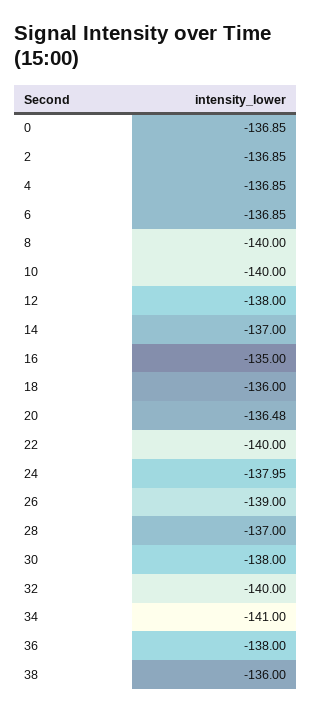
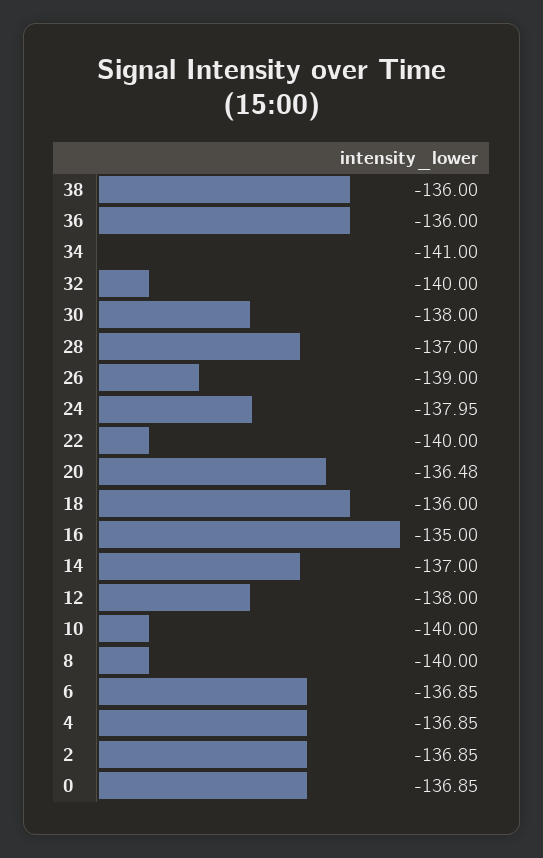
  {
    "0": -136.85,
    "2": -136.85,
    "4": -136.85,
    "6": -136.85,
    "8": -140,
    "10": -140,
    "12": -138,
    "14": -137,
    "16": -135,
    "18": -136,
    "20": -136.48,
    "22": -140,
    "24": -137.95,
    "26": -139,
    "28": -137,
    "30": -138,
    "32": -140,
    "34": -141,
-   "36": -138,
+   "36": -136,
    "38": -136
  }

